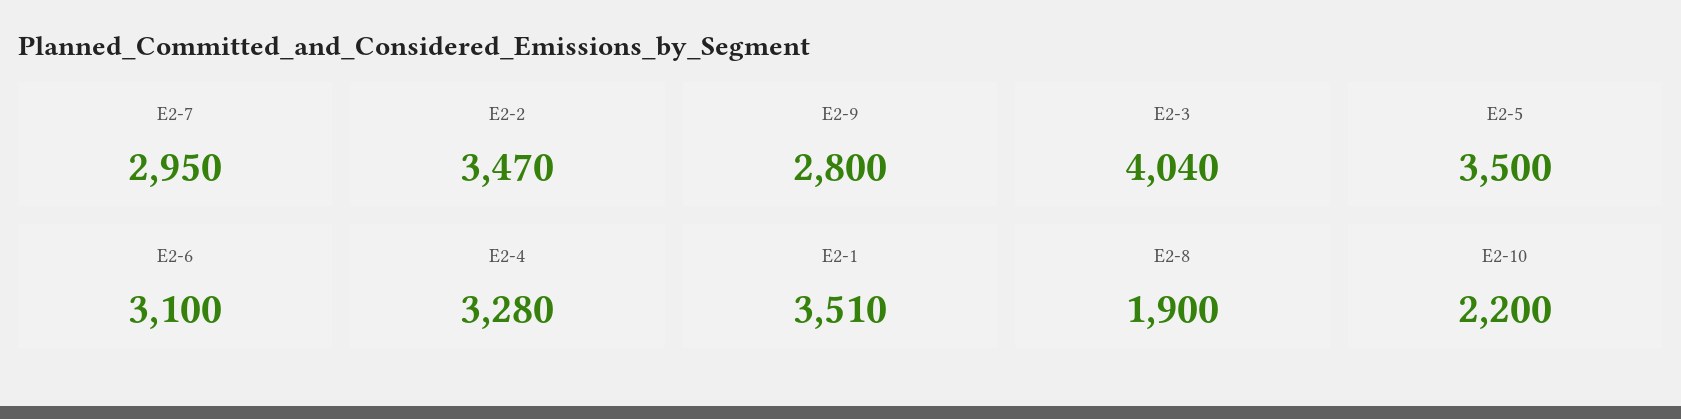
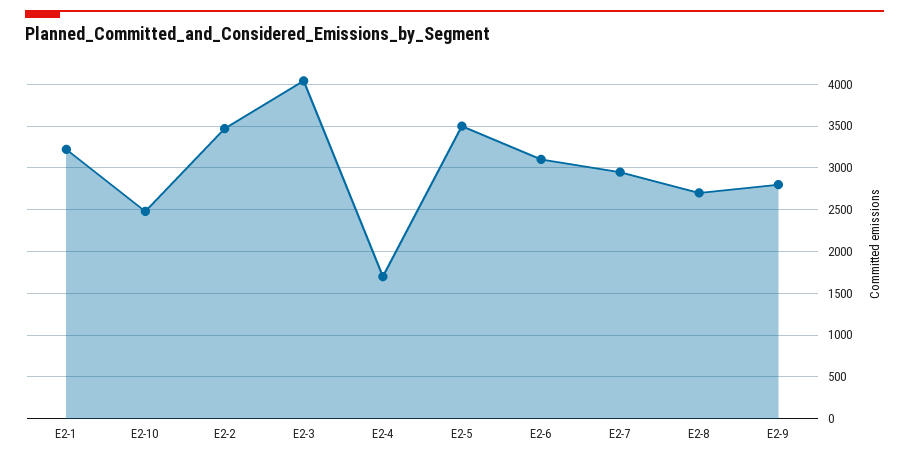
  {
    "E2-7": 2950,
    "E2-2": 3470,
    "E2-9": 2800,
    "E2-3": 4040,
    "E2-5": 3500,
    "E2-6": 3100,
-   "E2-4": 3280,
+   "E2-4": 1700,
-   "E2-1": 3510,
+   "E2-1": 3200,
-   "E2-8": 1900,
+   "E2-8": 2700,
-   "E2-10": 2200
+   "E2-10": 2500
  }

